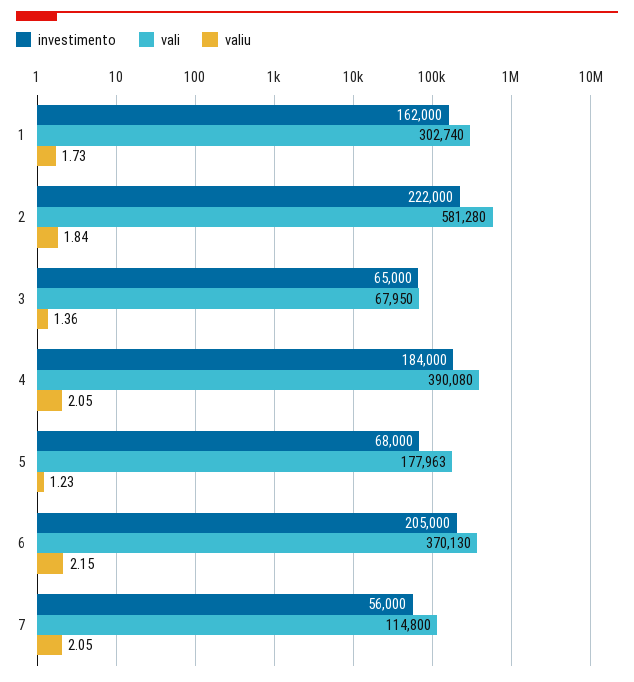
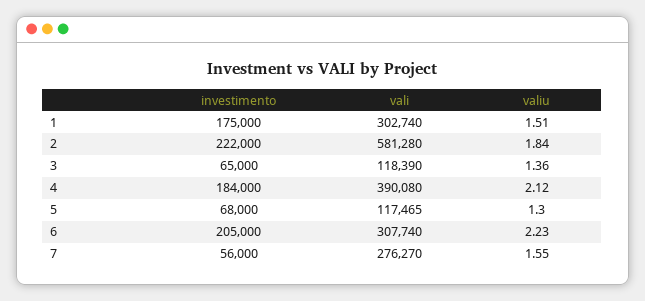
  {
    "investimento": {
-     "1": 162000,
+     "1": 175000,
      "2": 222000,
      "3": 65000,
      "4": 184000,
      "5": 68000,
      "6": 205000,
      "7": 56000
    },
    "vali": {
      "1": 302740,
      "2": 581280,
-     "3": 67950,
+     "3": 118390,
      "4": 390080,
-     "5": 177963,
+     "5": 117465,
-     "6": 370130,
+     "6": 307740,
-     "7": 114800
+     "7": 276270
    },
    "valiu": {
-     "1": 1.73,
+     "1": 1.51,
      "2": 1.84,
      "3": 1.36,
-     "4": 2.05,
+     "4": 2.12,
-     "5": 1.23,
+     "5": 1.3,
-     "6": 2.15,
+     "6": 2.23,
-     "7": 2.05
+     "7": 1.55
    }
  }

